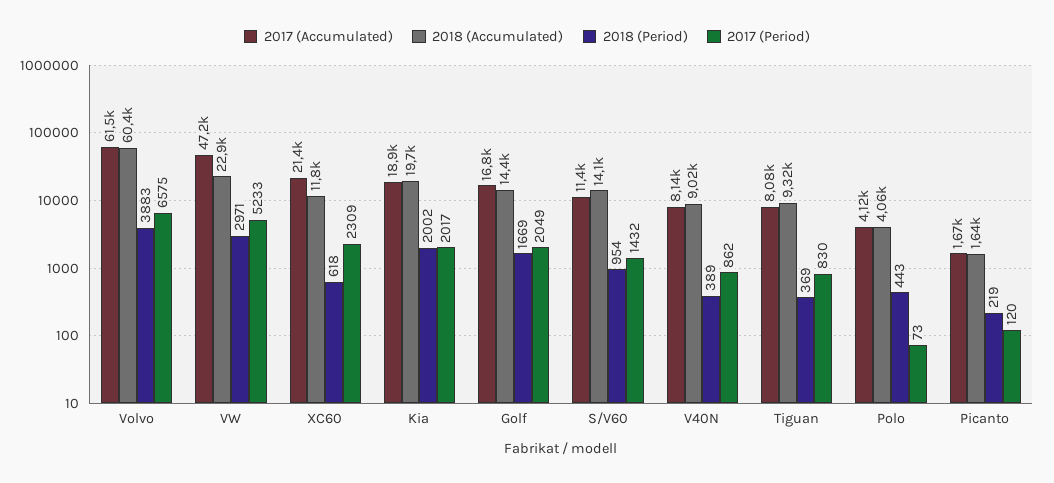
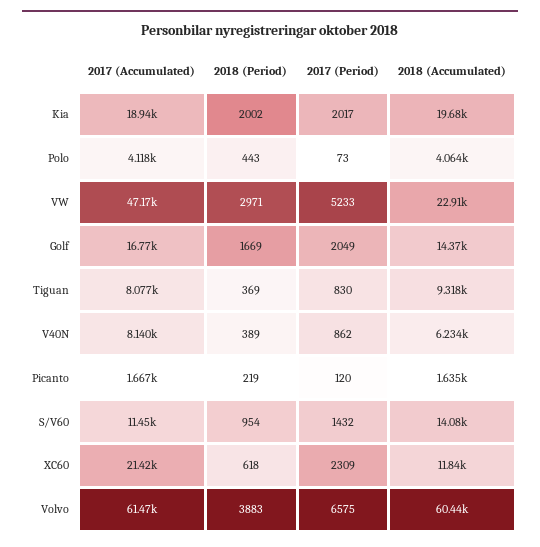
  {
    "2017 (Accumulated)": {
      "Volvo": 61470,
      "VW": 47170,
      "XC60": 21420,
      "Kia": 18940,
      "Golf": 16770,
      "S/V60": 11450,
      "V40N": 8140,
      "Tiguan": 8077,
      "Polo": 4118,
      "Picanto": 1667
    },
    "2018 (Accumulated)": {
      "Volvo": 60440,
      "VW": 22910,
      "XC60": 11840,
      "Kia": 19680,
      "Golf": 14370,
      "S/V60": 14080,
-     "V40N": 9020,
+     "V40N": 6234,
      "Tiguan": 9318,
      "Polo": 4064,
      "Picanto": 1635
    },
    "2018 (Period)": {
      "Volvo": 3883,
      "VW": 2971,
      "XC60": 618,
      "Kia": 2002,
      "Golf": 1669,
      "S/V60": 954,
      "V40N": 389,
      "Tiguan": 369,
      "Polo": 443,
      "Picanto": 219
    },
    "2017 (Period)": {
      "Volvo": 6575,
      "VW": 5233,
      "XC60": 2309,
      "Kia": 2017,
      "Golf": 2049,
      "S/V60": 1432,
      "V40N": 862,
      "Tiguan": 830,
      "Polo": 73,
      "Picanto": 120
    }
  }

